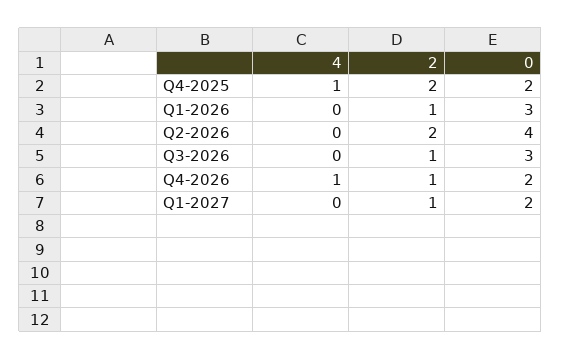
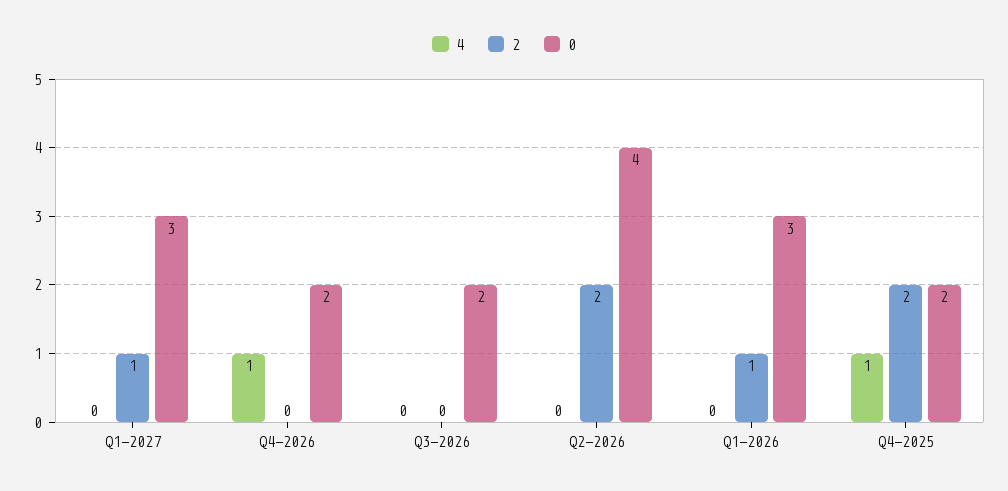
  {
    "4": {
      "Q4-2025": 1,
      "Q1-2026": 0,
      "Q2-2026": 0,
      "Q3-2026": 0,
      "Q4-2026": 1,
      "Q1-2027": 0
    },
    "2": {
      "Q4-2025": 2,
      "Q1-2026": 1,
      "Q2-2026": 2,
-     "Q3-2026": 1,
+     "Q3-2026": 0,
-     "Q4-2026": 1,
+     "Q4-2026": 0,
      "Q1-2027": 1
    },
    "0": {
      "Q4-2025": 2,
      "Q1-2026": 3,
      "Q2-2026": 4,
-     "Q3-2026": 3,
+     "Q3-2026": 2,
      "Q4-2026": 2,
-     "Q1-2027": 2
+     "Q1-2027": 3
    }
  }

